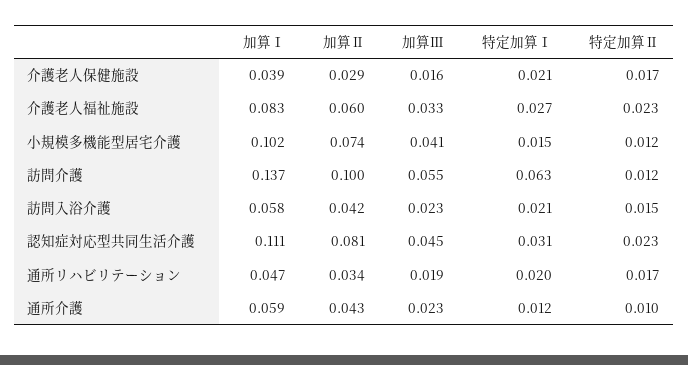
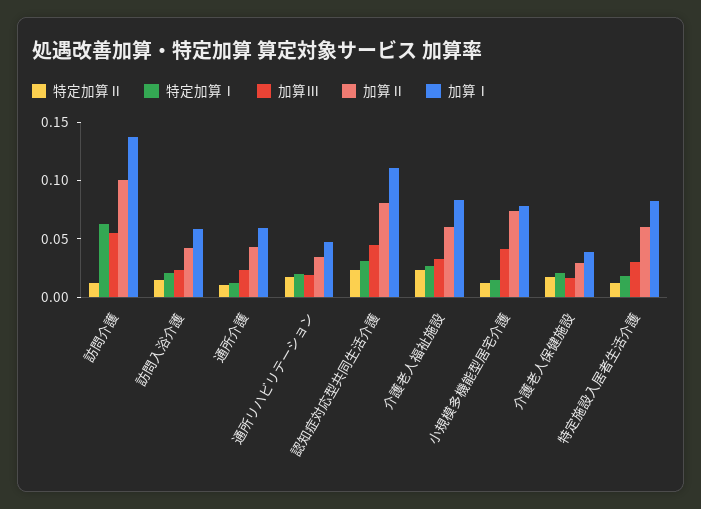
  {
    "加算Ⅰ": {
      "介護老人保健施設": 0.039,
      "介護老人福祉施設": 0.083,
-     "小規模多機能型居宅介護": 0.102,
+     "小規模多機能型居宅介護": 0.08,
      "訪問介護": 0.137,
      "訪問入浴介護": 0.058,
      "認知症対応型共同生活介護": 0.111,
      "通所リハビリテーション": 0.047,
-     "通所介護": 0.059
+     "通所介護": 0.059,
+     "特定施設入居者生活介護": 0.08
    },
    "加算Ⅱ": {
      "介護老人保健施設": 0.029,
      "介護老人福祉施設": 0.06,
      "小規模多機能型居宅介護": 0.074,
      "訪問介護": 0.1,
      "訪問入浴介護": 0.042,
      "認知症対応型共同生活介護": 0.081,
      "通所リハビリテーション": 0.034,
-     "通所介護": 0.043
+     "通所介護": 0.043,
+     "特定施設入居者生活介護": 0.06
    },
    "加算Ⅲ": {
      "介護老人保健施設": 0.016,
      "介護老人福祉施設": 0.033,
      "小規模多機能型居宅介護": 0.041,
      "訪問介護": 0.055,
      "訪問入浴介護": 0.023,
      "認知症対応型共同生活介護": 0.045,
      "通所リハビリテーション": 0.019,
-     "通所介護": 0.023
+     "通所介護": 0.023,
+     "特定施設入居者生活介護": 0.03
    },
    "特定加算Ⅰ": {
      "介護老人保健施設": 0.021,
      "介護老人福祉施設": 0.027,
      "小規模多機能型居宅介護": 0.015,
      "訪問介護": 0.063,
      "訪問入浴介護": 0.021,
      "認知症対応型共同生活介護": 0.031,
      "通所リハビリテーション": 0.02,
-     "通所介護": 0.012
+     "通所介護": 0.012,
+     "特定施設入居者生活介護": 0.02
    },
    "特定加算Ⅱ": {
      "介護老人保健施設": 0.017,
      "介護老人福祉施設": 0.023,
      "小規模多機能型居宅介護": 0.012,
      "訪問介護": 0.012,
      "訪問入浴介護": 0.015,
      "認知症対応型共同生活介護": 0.023,
      "通所リハビリテーション": 0.017,
-     "通所介護": 0.01
+     "通所介護": 0.01,
+     "特定施設入居者生活介護": 0.01
    }
  }

